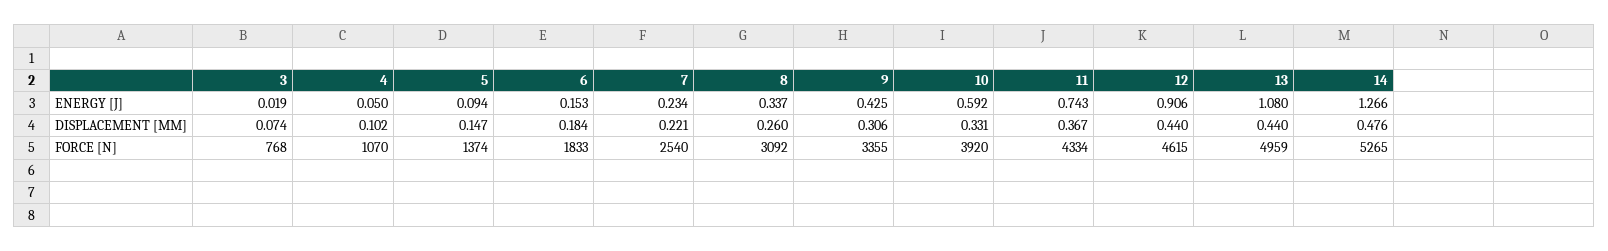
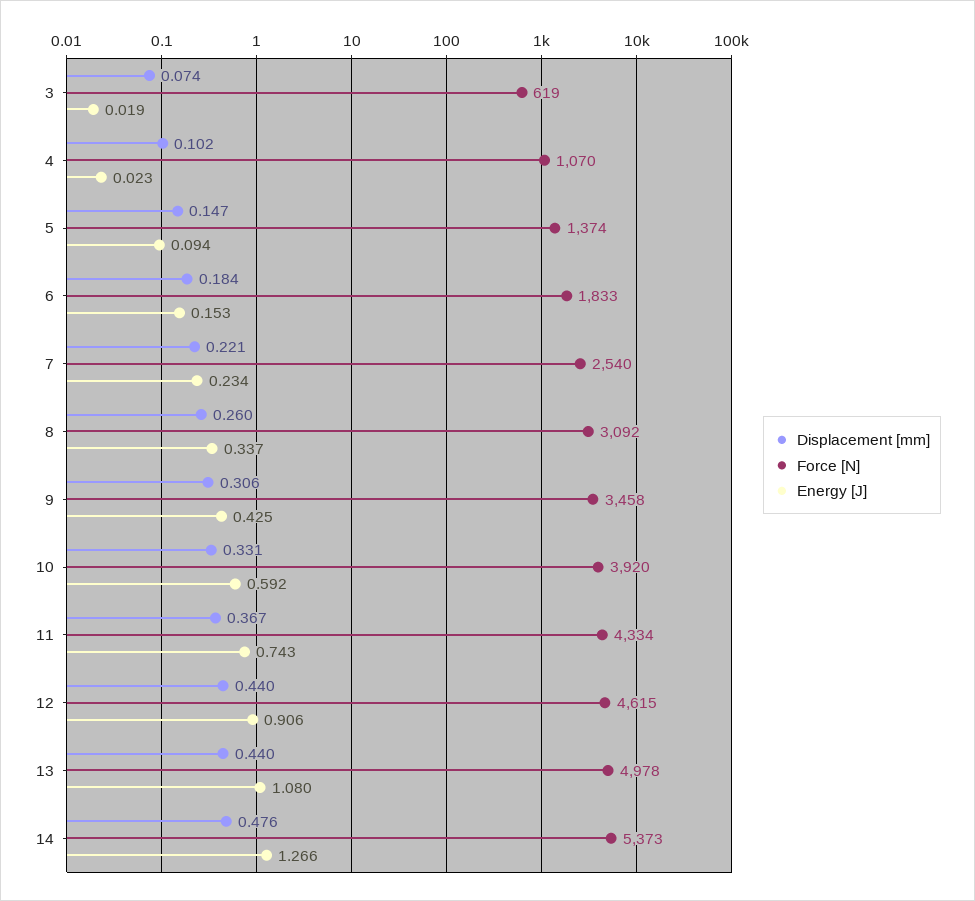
  {
    "ENERGY [J]": {
      "3": 0.019,
-     "4": 0.05,
+     "4": 0.023,
      "5": 0.094,
      "6": 0.153,
      "7": 0.234,
      "8": 0.337,
      "9": 0.425,
      "10": 0.592,
      "11": 0.743,
      "12": 0.906,
      "13": 1.08,
      "14": 1.266
    },
    "DISPLACEMENT [MM]": {
      "3": 0.074,
      "4": 0.102,
      "5": 0.147,
      "6": 0.184,
      "7": 0.221,
      "8": 0.26,
      "9": 0.306,
      "10": 0.331,
      "11": 0.367,
      "12": 0.44,
      "13": 0.44,
      "14": 0.476
    },
    "FORCE [N]": {
-     "3": 768,
+     "3": 619,
      "4": 1070,
      "5": 1374,
      "6": 1833,
      "7": 2540,
      "8": 3092,
-     "9": 3355,
+     "9": 3458,
      "10": 3920,
      "11": 4334,
      "12": 4615,
-     "13": 4959,
+     "13": 4978,
-     "14": 5265
+     "14": 5373
    }
  }

